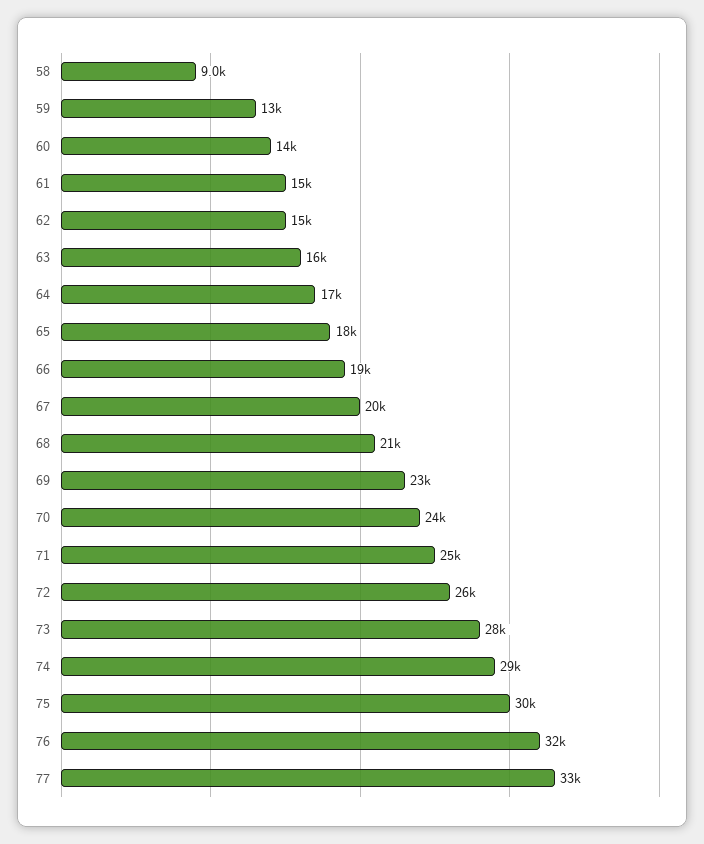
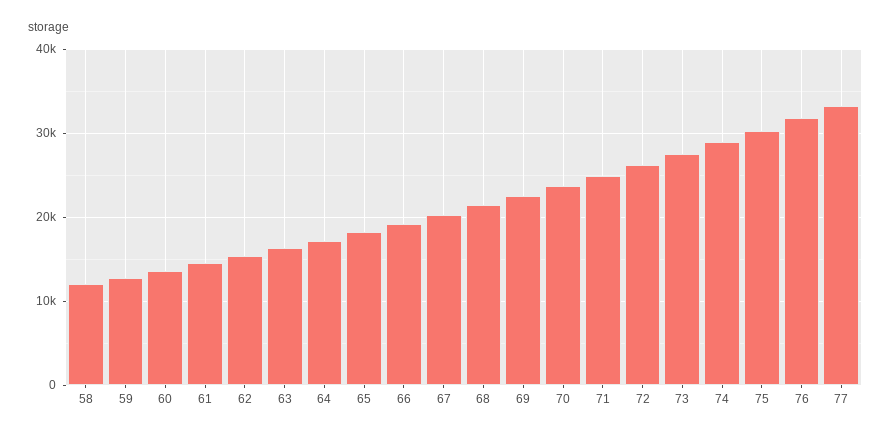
  {
-   "58": 9000,
+   "58": 12000,
    "59": 13000,
    "60": 14000,
    "61": 15000,
    "62": 15000,
    "63": 16000,
    "64": 17000,
    "65": 18000,
    "66": 19000,
    "67": 20000,
    "68": 21000,
    "69": 23000,
    "70": 24000,
    "71": 25000,
    "72": 26000,
    "73": 28000,
    "74": 29000,
    "75": 30000,
    "76": 32000,
    "77": 33000
  }

